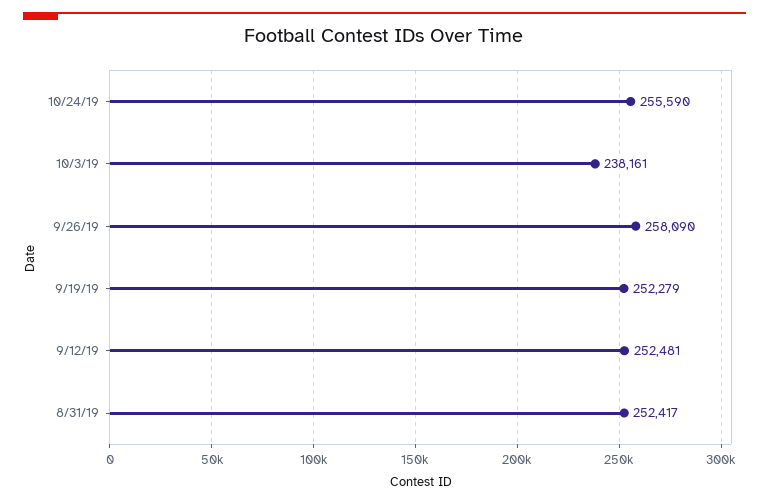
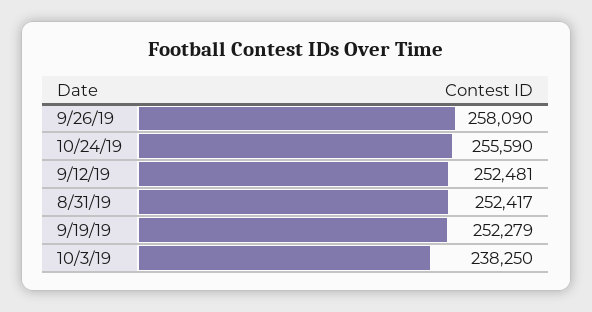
  {
    "10/24/19": 255590,
-   "10/3/19": 238161,
+   "10/3/19": 238250,
    "9/26/19": 258090,
    "9/19/19": 252279,
    "9/12/19": 252481,
    "8/31/19": 252417
  }

